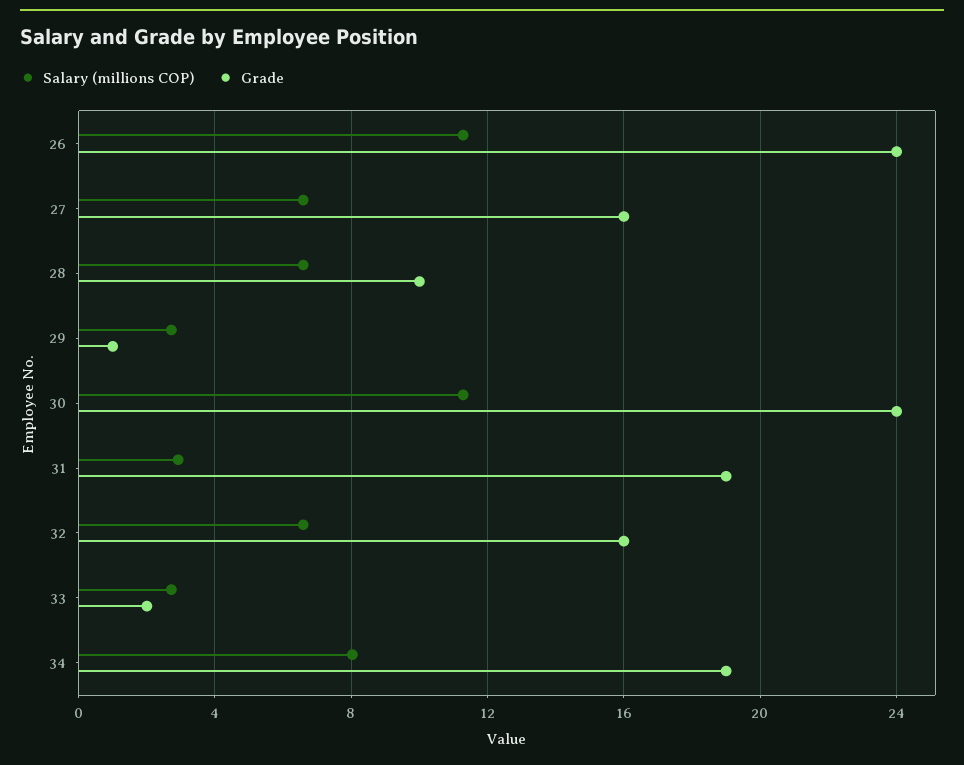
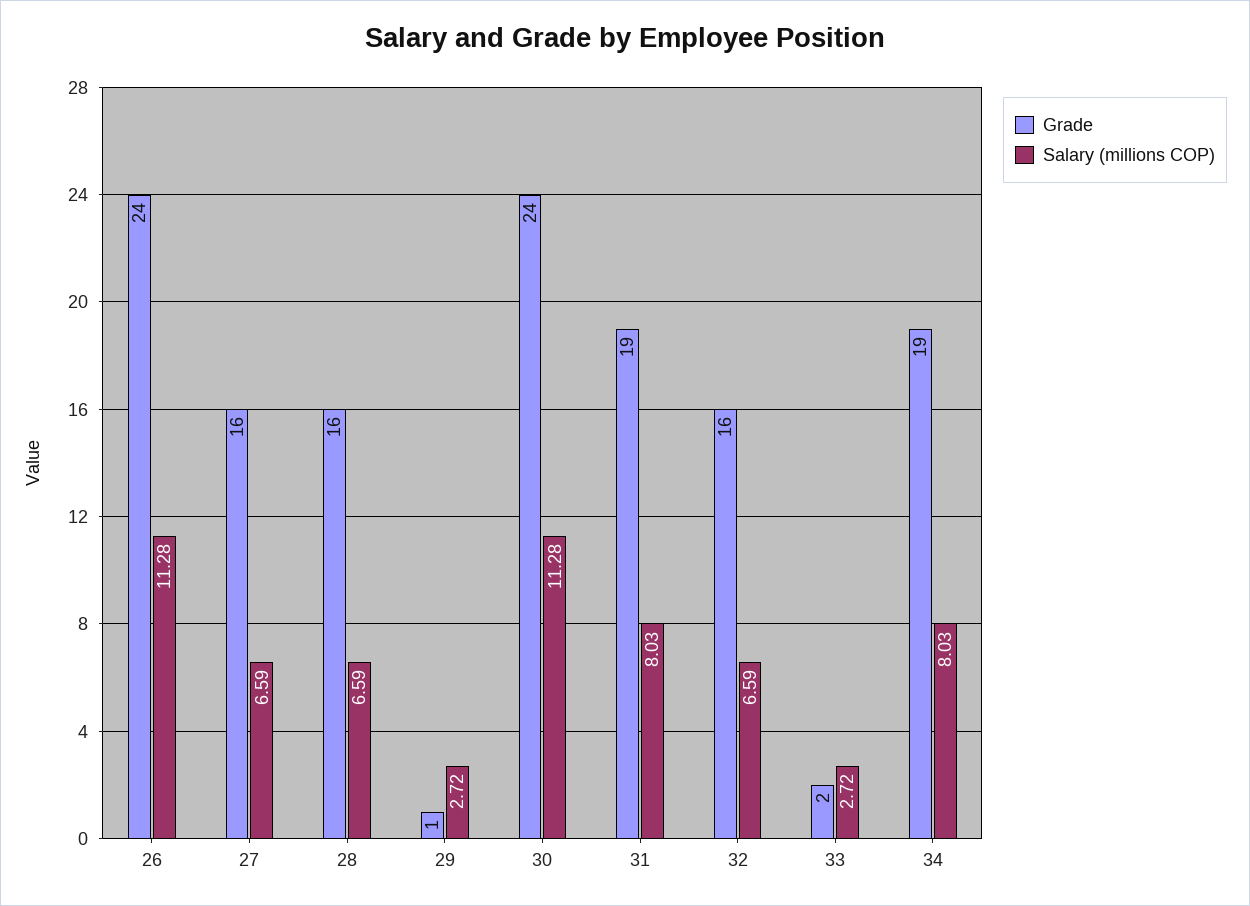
  {
    "Salary (millions COP)": {
      "26": 11.28,
      "27": 6.59,
      "28": 6.59,
      "29": 2.72,
      "30": 11.28,
-     "31": 3,
+     "31": 8.03,
      "32": 6.59,
      "33": 2.72,
      "34": 8.03
    },
    "Grade": {
      "26": 24,
      "27": 16,
-     "28": 10,
+     "28": 16,
      "29": 1,
      "30": 24,
      "31": 19,
      "32": 16,
      "33": 2,
      "34": 19
    }
  }

